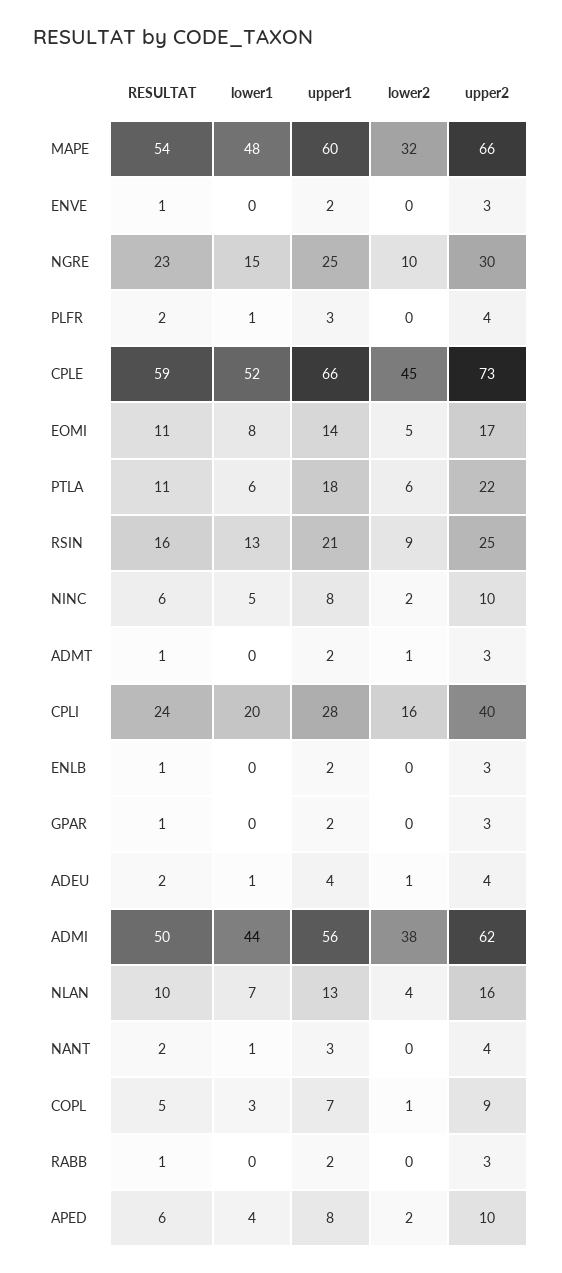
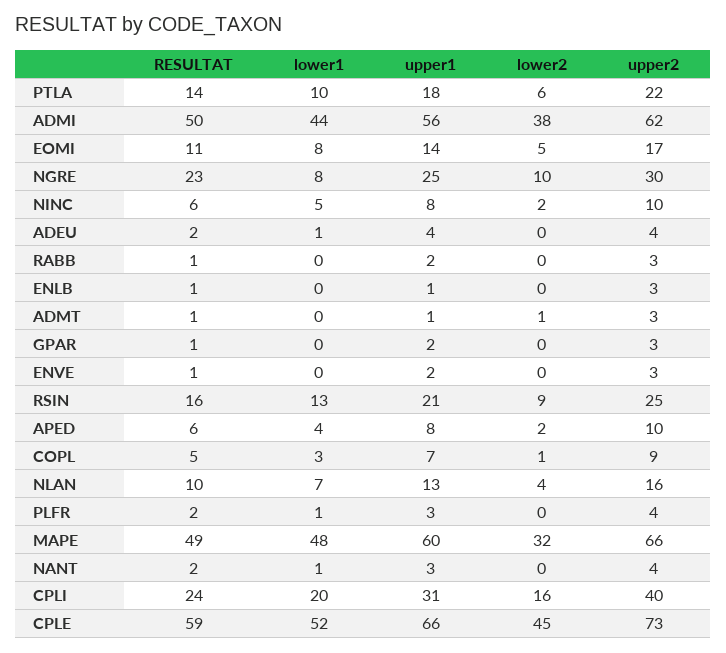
  {
    "RESULTAT": {
-     "MAPE": 54,
+     "MAPE": 49,
      "ENVE": 1,
      "NGRE": 23,
      "PLFR": 2,
      "CPLE": 59,
      "EOMI": 11,
-     "PTLA": 11,
+     "PTLA": 14,
      "RSIN": 16,
      "NINC": 6,
      "ADMT": 1,
      "CPLI": 24,
      "ENLB": 1,
      "GPAR": 1,
      "ADEU": 2,
      "ADMI": 50,
      "NLAN": 10,
      "NANT": 2,
      "COPL": 5,
      "RABB": 1,
      "APED": 6
    },
    "lower1": {
      "MAPE": 48,
      "ENVE": 0,
-     "NGRE": 15,
+     "NGRE": 8,
      "PLFR": 1,
      "CPLE": 52,
      "EOMI": 8,
-     "PTLA": 6,
+     "PTLA": 10,
      "RSIN": 13,
      "NINC": 5,
      "ADMT": 0,
      "CPLI": 20,
      "ENLB": 0,
      "GPAR": 0,
      "ADEU": 1,
      "ADMI": 44,
      "NLAN": 7,
      "NANT": 1,
      "COPL": 3,
      "RABB": 0,
      "APED": 4
    },
    "upper1": {
      "MAPE": 60,
      "ENVE": 2,
      "NGRE": 25,
      "PLFR": 3,
      "CPLE": 66,
      "EOMI": 14,
      "PTLA": 18,
      "RSIN": 21,
      "NINC": 8,
-     "ADMT": 2,
+     "ADMT": 1,
-     "CPLI": 28,
+     "CPLI": 31,
-     "ENLB": 2,
+     "ENLB": 1,
      "GPAR": 2,
      "ADEU": 4,
      "ADMI": 56,
      "NLAN": 13,
      "NANT": 3,
      "COPL": 7,
      "RABB": 2,
      "APED": 8
    },
    "lower2": {
      "MAPE": 32,
      "ENVE": 0,
      "NGRE": 10,
      "PLFR": 0,
      "CPLE": 45,
      "EOMI": 5,
      "PTLA": 6,
      "RSIN": 9,
      "NINC": 2,
      "ADMT": 1,
      "CPLI": 16,
      "ENLB": 0,
      "GPAR": 0,
-     "ADEU": 1,
+     "ADEU": 0,
      "ADMI": 38,
      "NLAN": 4,
      "NANT": 0,
      "COPL": 1,
      "RABB": 0,
      "APED": 2
    },
    "upper2": {
      "MAPE": 66,
      "ENVE": 3,
      "NGRE": 30,
      "PLFR": 4,
      "CPLE": 73,
      "EOMI": 17,
      "PTLA": 22,
      "RSIN": 25,
      "NINC": 10,
      "ADMT": 3,
      "CPLI": 40,
      "ENLB": 3,
      "GPAR": 3,
      "ADEU": 4,
      "ADMI": 62,
      "NLAN": 16,
      "NANT": 4,
      "COPL": 9,
      "RABB": 3,
      "APED": 10
    }
  }

